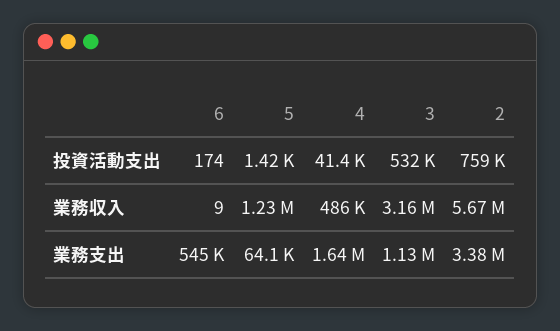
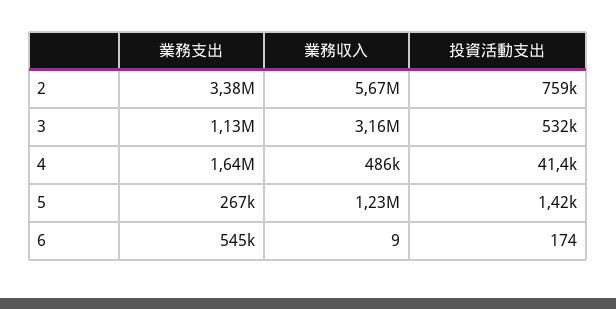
  {
    "6": {
      "投資活動支出": 174,
      "業務収入": 9,
      "業務支出": 545000
    },
    "5": {
      "投資活動支出": 1420,
      "業務収入": 1230000,
-     "業務支出": 64100
+     "業務支出": 267000
    },
    "4": {
      "投資活動支出": 41400,
      "業務収入": 486000,
      "業務支出": 1640000
    },
    "3": {
      "投資活動支出": 532000,
      "業務収入": 3160000,
      "業務支出": 1130000
    },
    "2": {
      "投資活動支出": 759000,
      "業務収入": 5670000,
      "業務支出": 3380000
    }
  }

